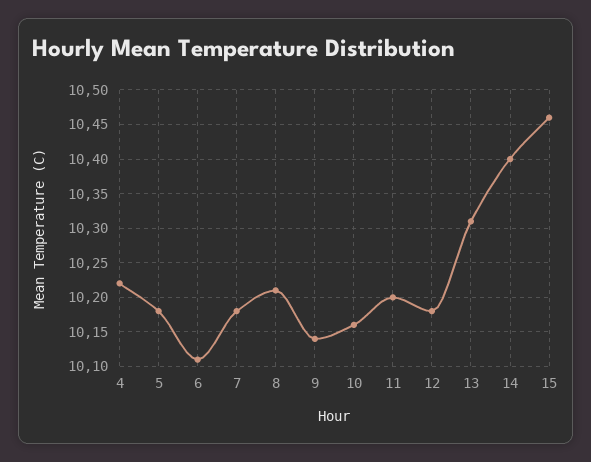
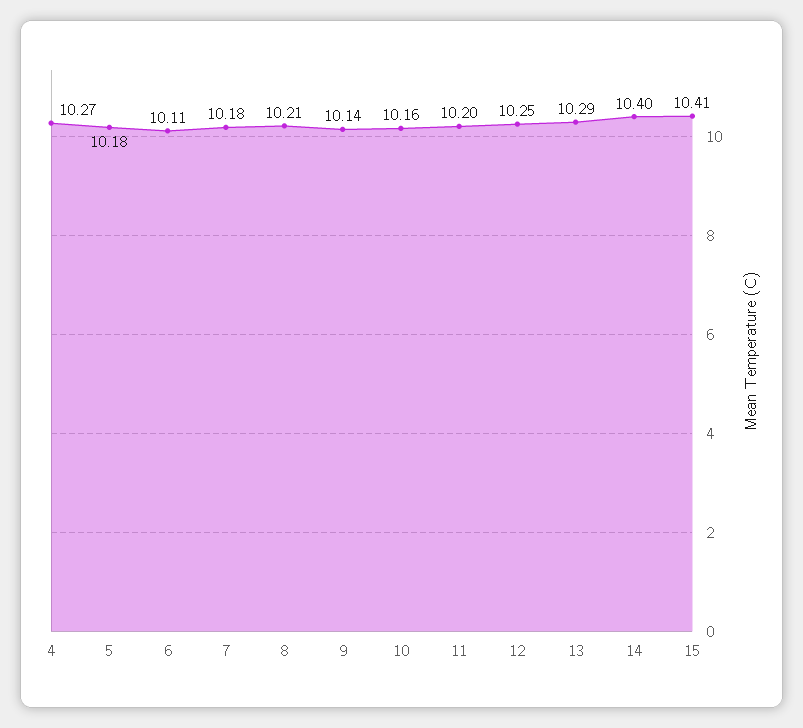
  {
-   "4": 10.22,
+   "4": 10.27,
    "5": 10.18,
    "6": 10.11,
    "7": 10.18,
    "8": 10.21,
    "9": 10.14,
    "10": 10.16,
    "11": 10.2,
-   "12": 10.18,
+   "12": 10.25,
-   "13": 10.31,
+   "13": 10.29,
    "14": 10.4,
-   "15": 10.46
+   "15": 10.41
  }

